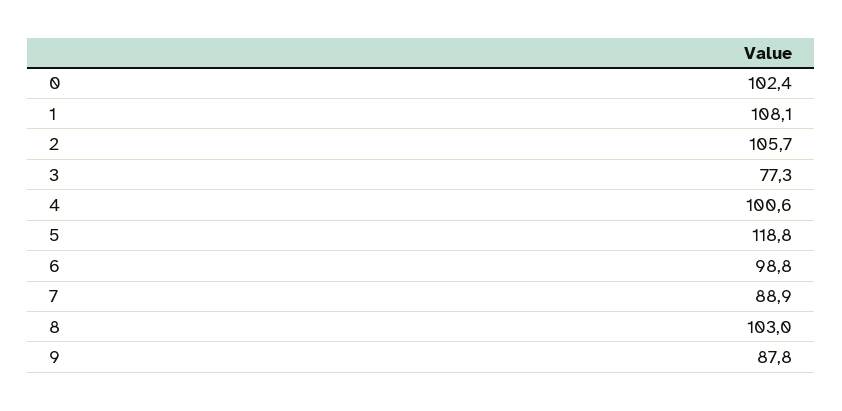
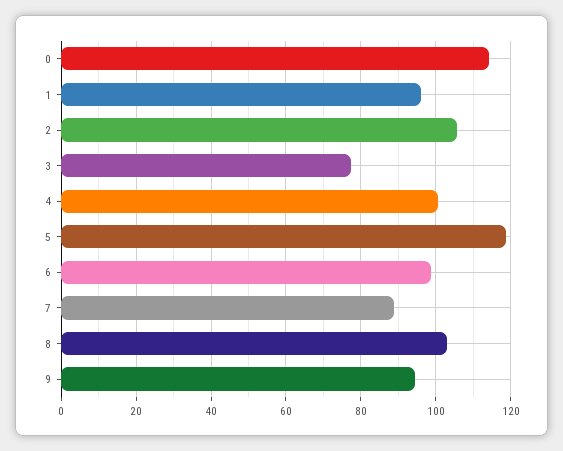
  {
-   "0": 102.4,
+   "0": 114,
-   "1": 108.1,
+   "1": 96,
    "2": 105.7,
    "3": 77.3,
    "4": 100.6,
    "5": 118.8,
    "6": 98.8,
    "7": 88.9,
    "8": 103,
-   "9": 87.8
+   "9": 94
  }

